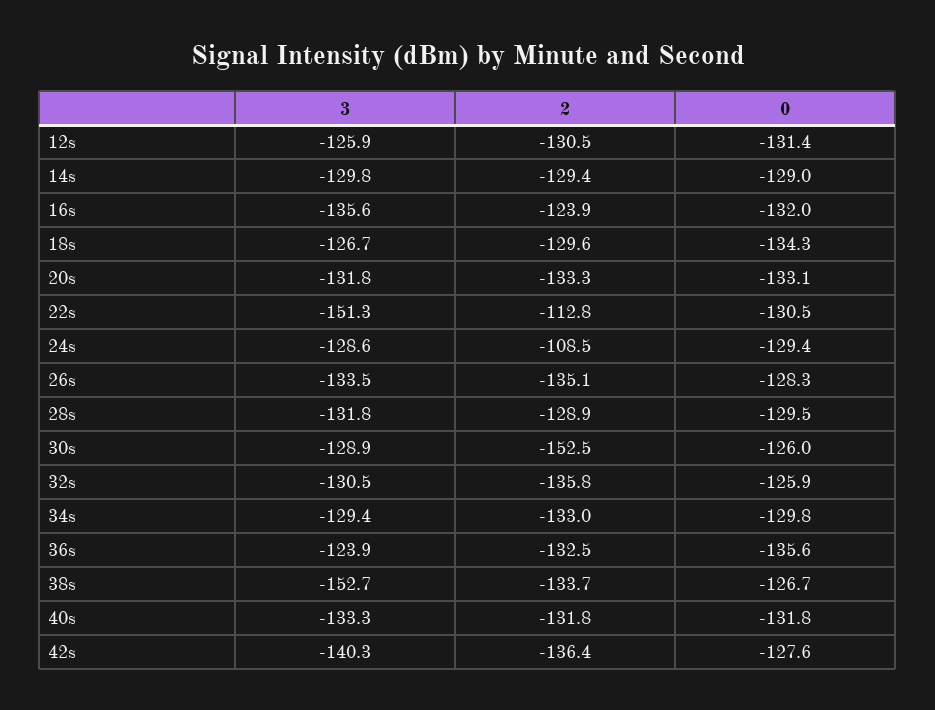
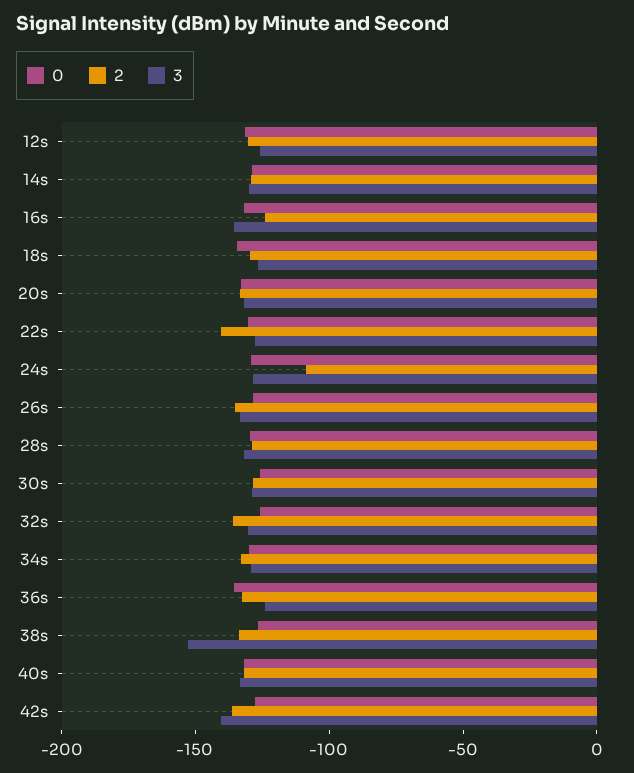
  {
    "3": {
      "12s": -125.9,
      "14s": -129.8,
      "16s": -135.6,
      "18s": -126.7,
      "20s": -131.8,
-     "22s": -151.3,
+     "22s": -130,
      "24s": -128.6,
      "26s": -133.5,
      "28s": -131.8,
      "30s": -128.9,
      "32s": -130.5,
      "34s": -129.4,
      "36s": -123.9,
      "38s": -152.7,
      "40s": -133.3,
      "42s": -140.3
    },
    "2": {
      "12s": -130.5,
      "14s": -129.4,
      "16s": -123.9,
      "18s": -129.6,
      "20s": -133.3,
-     "22s": -112.8,
+     "22s": -140,
      "24s": -108.5,
      "26s": -135.1,
      "28s": -128.9,
-     "30s": -152.5,
+     "30s": -130,
      "32s": -135.8,
      "34s": -133,
      "36s": -132.5,
      "38s": -133.7,
      "40s": -131.8,
      "42s": -136.4
    },
    "0": {
      "12s": -131.4,
      "14s": -129,
      "16s": -132,
      "18s": -134.3,
      "20s": -133.1,
      "22s": -130.5,
      "24s": -129.4,
      "26s": -128.3,
      "28s": -129.5,
      "30s": -126,
      "32s": -125.9,
      "34s": -129.8,
      "36s": -135.6,
      "38s": -126.7,
      "40s": -131.8,
      "42s": -127.6
    }
  }

